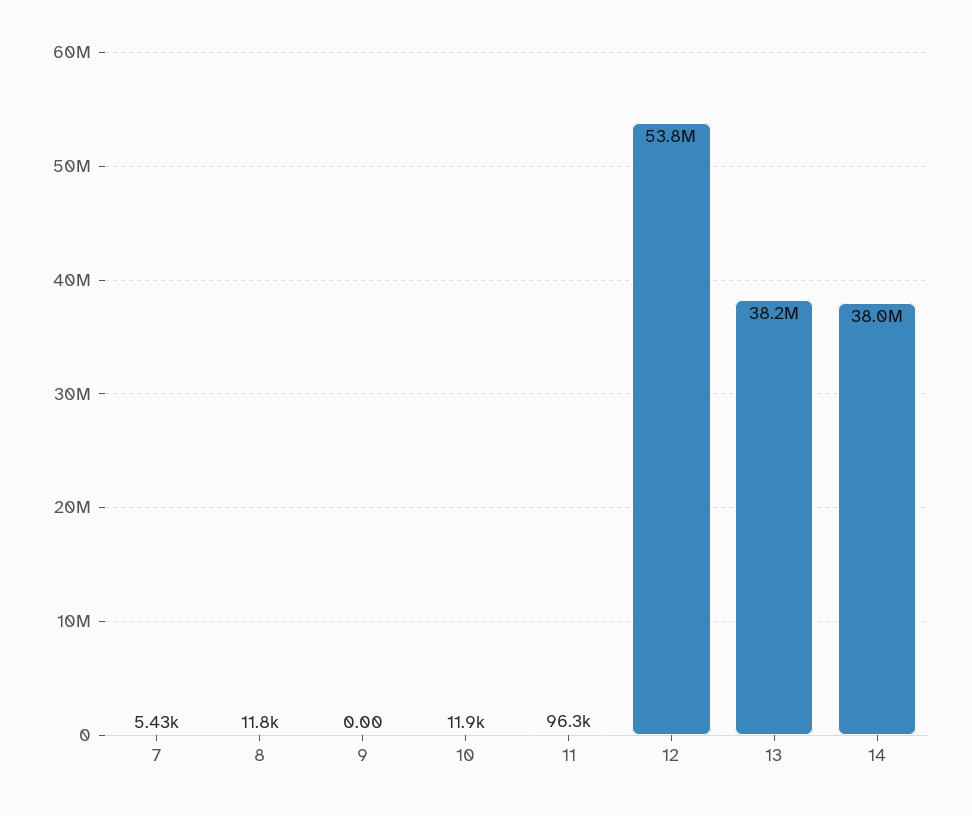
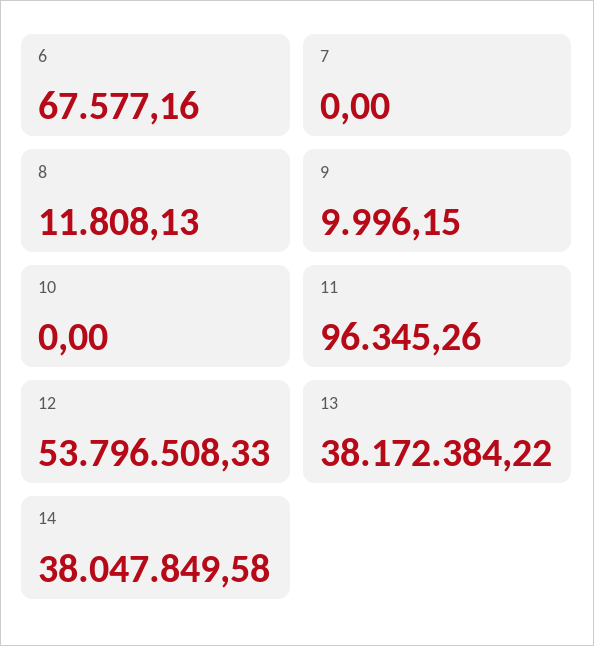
  {
-   "7": 5430,
+   "7": 0,
    "8": 11808.13,
-   "9": 0,
+   "9": 9996.15,
-   "10": 11900,
+   "10": 0,
    "11": 96345.26,
    "12": 53796508.33,
    "13": 38172384.22,
-   "14": 38047849.58
+   "14": 38047849.58,
+   "6": 67577.16
  }

